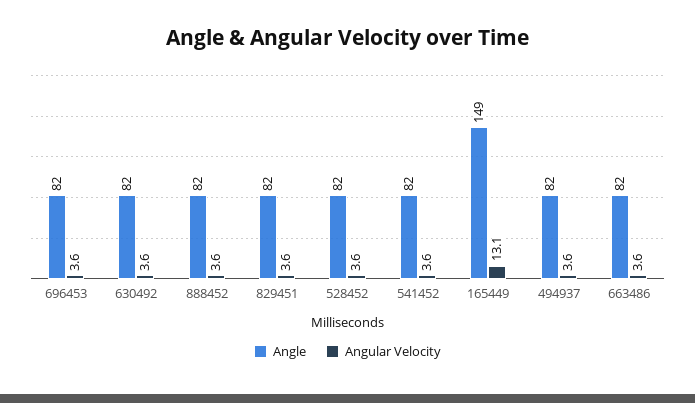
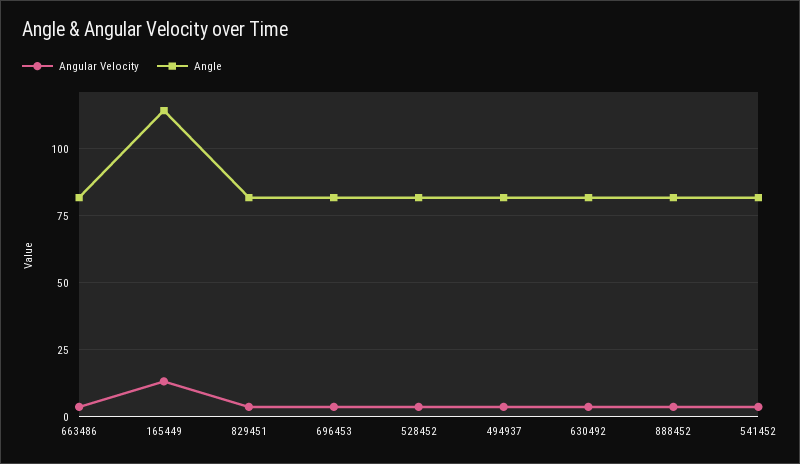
  {
    "Angle": {
      "696453": 82,
      "630492": 82,
      "888452": 82,
      "829451": 82,
      "528452": 82,
      "541452": 82,
-     "165449": 149,
+     "165449": 115,
      "494937": 82,
      "663486": 82
    },
    "Angular Velocity": {
      "696453": 3.6,
      "630492": 3.6,
      "888452": 3.6,
      "829451": 3.6,
      "528452": 3.6,
      "541452": 3.6,
      "165449": 13.1,
      "494937": 3.6,
      "663486": 3.6
    }
  }

